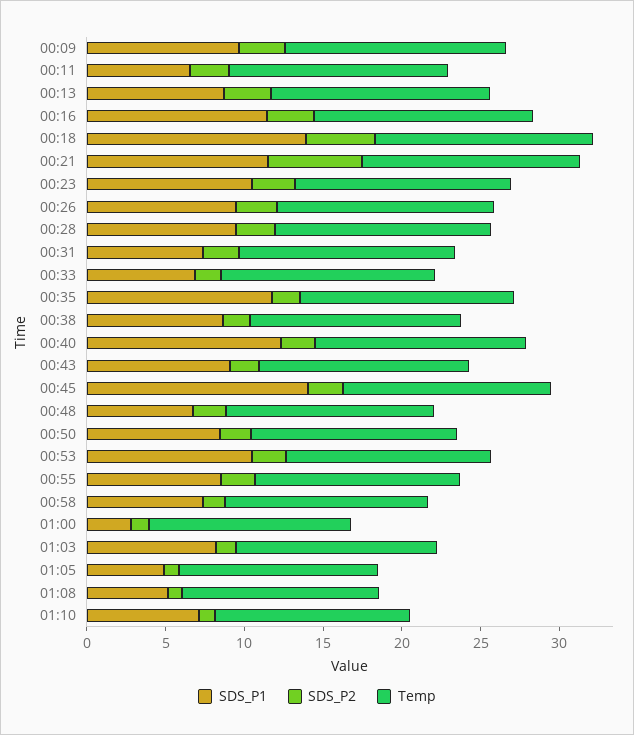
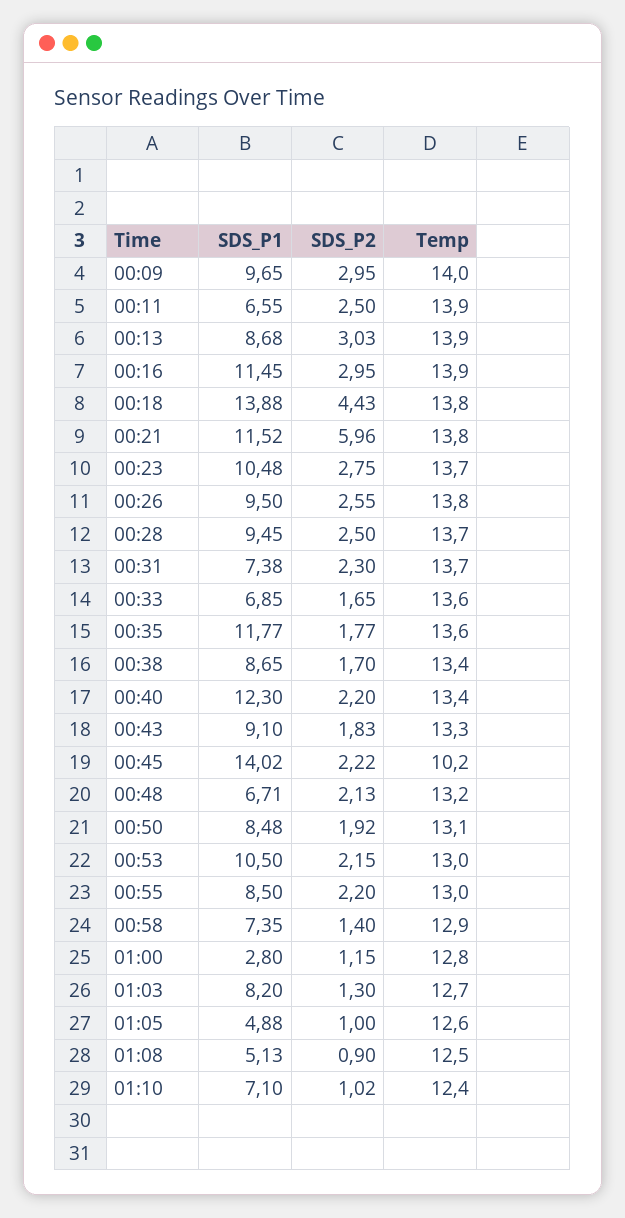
  {
    "SDS_P1": {
      "00:09": 9.65,
      "00:11": 6.55,
      "00:13": 8.68,
      "00:16": 11.45,
      "00:18": 13.88,
      "00:21": 11.52,
      "00:23": 10.48,
      "00:26": 9.5,
      "00:28": 9.45,
      "00:31": 7.38,
      "00:33": 6.85,
      "00:35": 11.77,
      "00:38": 8.65,
      "00:40": 12.3,
      "00:43": 9.1,
      "00:45": 14.02,
      "00:48": 6.71,
      "00:50": 8.48,
      "00:53": 10.5,
      "00:55": 8.5,
      "00:58": 7.35,
      "01:00": 2.8,
      "01:03": 8.2,
      "01:05": 4.88,
      "01:08": 5.13,
      "01:10": 7.1
    },
    "SDS_P2": {
      "00:09": 2.95,
      "00:11": 2.5,
      "00:13": 3.03,
      "00:16": 2.95,
      "00:18": 4.43,
      "00:21": 5.96,
      "00:23": 2.75,
      "00:26": 2.55,
      "00:28": 2.5,
      "00:31": 2.3,
      "00:33": 1.65,
      "00:35": 1.77,
      "00:38": 1.7,
      "00:40": 2.2,
      "00:43": 1.83,
      "00:45": 2.22,
      "00:48": 2.13,
      "00:50": 1.92,
      "00:53": 2.15,
      "00:55": 2.2,
      "00:58": 1.4,
      "01:00": 1.15,
      "01:03": 1.3,
      "01:05": 1,
      "01:08": 0.9,
      "01:10": 1.02
    },
    "Temp": {
      "00:09": 14,
      "00:11": 13.9,
      "00:13": 13.9,
      "00:16": 13.9,
      "00:18": 13.8,
      "00:21": 13.8,
      "00:23": 13.7,
      "00:26": 13.8,
      "00:28": 13.7,
      "00:31": 13.7,
      "00:33": 13.6,
      "00:35": 13.6,
      "00:38": 13.4,
      "00:40": 13.4,
      "00:43": 13.3,
-     "00:45": 13,
+     "00:45": 10.2,
      "00:48": 13.2,
      "00:50": 13.1,
      "00:53": 13,
      "00:55": 13,
      "00:58": 12.9,
      "01:00": 12.8,
      "01:03": 12.7,
      "01:05": 12.6,
      "01:08": 12.5,
      "01:10": 12.4
    }
  }

